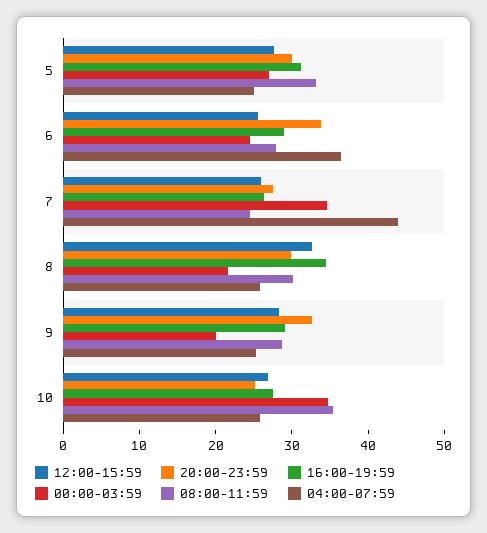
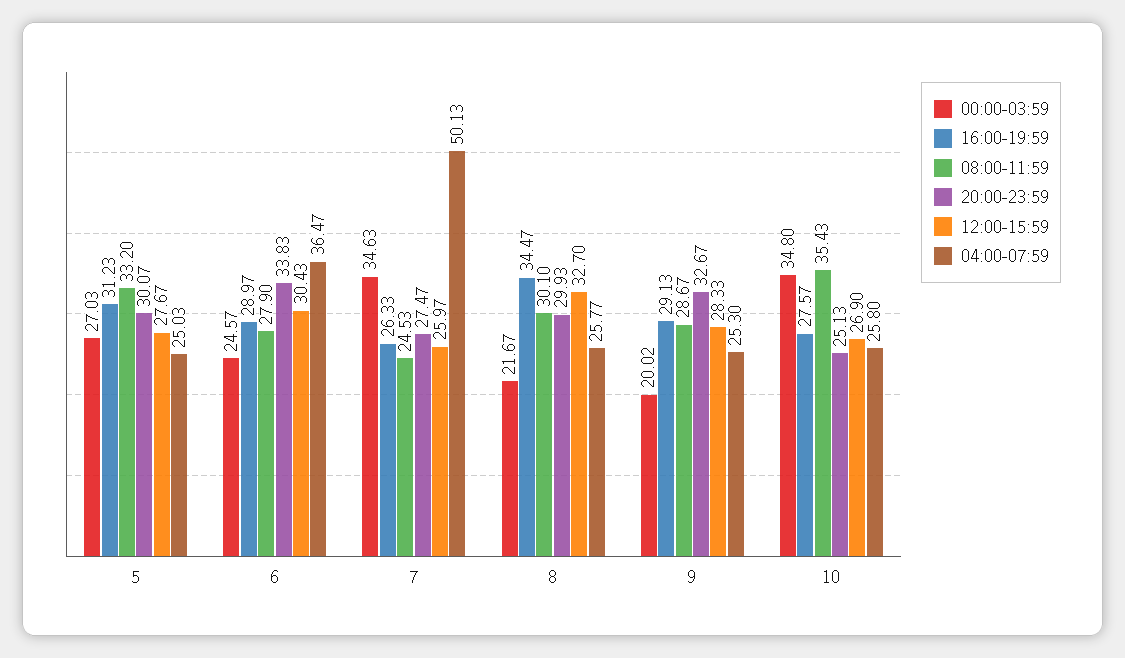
  {
    "12:00-15:59": {
      "5": 27.67,
-     "6": 26,
+     "6": 30.43,
      "7": 25.97,
      "8": 32.7,
      "9": 28.33,
      "10": 26.9
    },
    "20:00-23:59": {
      "5": 30.07,
      "6": 33.83,
      "7": 27.47,
      "8": 29.93,
      "9": 32.67,
      "10": 25.13
    },
    "16:00-19:59": {
      "5": 31.23,
      "6": 28.97,
      "7": 26.33,
      "8": 34.47,
      "9": 29.13,
      "10": 27.57
    },
    "00:00-03:59": {
      "5": 27.03,
      "6": 24.57,
      "7": 34.63,
      "8": 21.67,
      "9": 20.02,
      "10": 34.8
    },
    "08:00-11:59": {
      "5": 33.2,
      "6": 27.9,
      "7": 24.53,
      "8": 30.1,
      "9": 28.67,
      "10": 35.43
    },
    "04:00-07:59": {
      "5": 25.03,
      "6": 36.47,
-     "7": 44,
+     "7": 50.13,
      "8": 25.77,
      "9": 25.3,
      "10": 25.8
    }
  }

